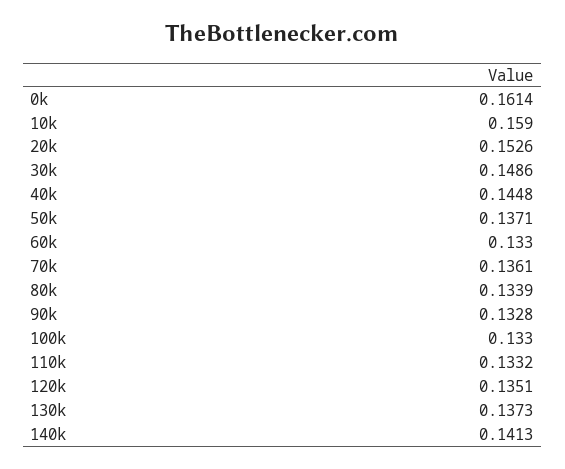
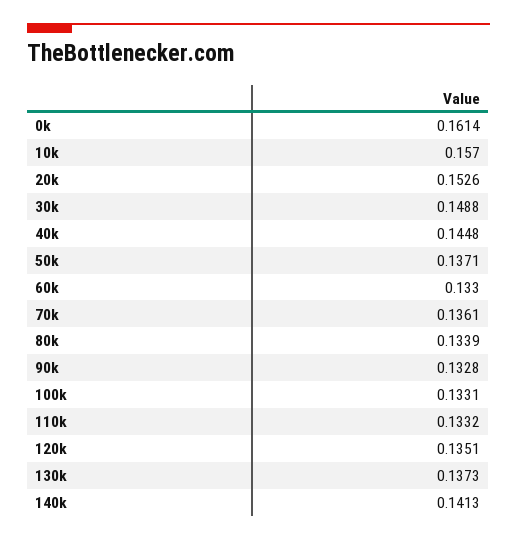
  {
    "0k": 0.1614,
-   "10k": 0.159,
+   "10k": 0.157,
    "20k": 0.1526,
-   "30k": 0.1486,
+   "30k": 0.1488,
    "40k": 0.1448,
    "50k": 0.1371,
    "60k": 0.133,
    "70k": 0.1361,
    "80k": 0.1339,
    "90k": 0.1328,
-   "100k": 0.133,
+   "100k": 0.1331,
    "110k": 0.1332,
    "120k": 0.1351,
    "130k": 0.1373,
    "140k": 0.1413
  }

